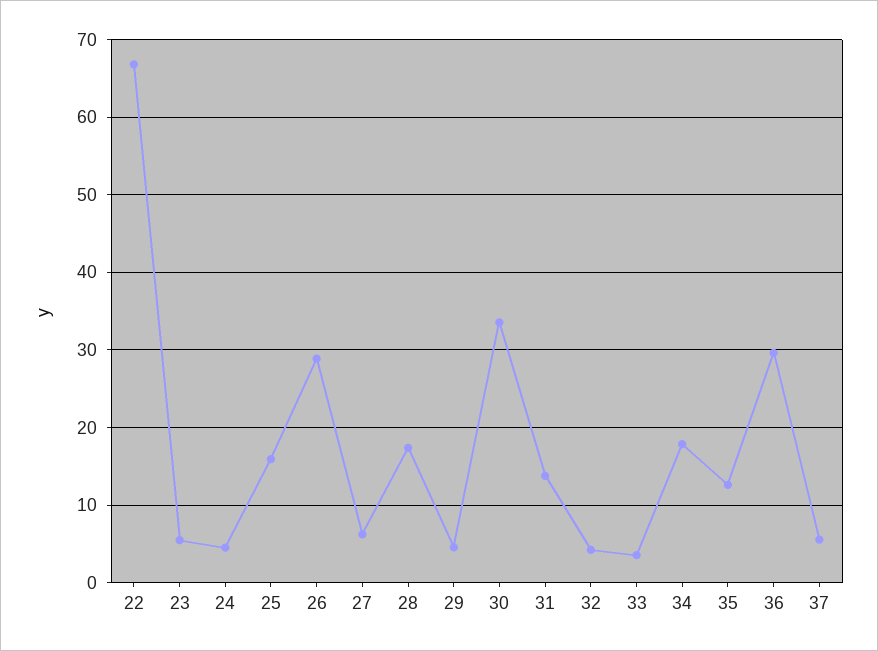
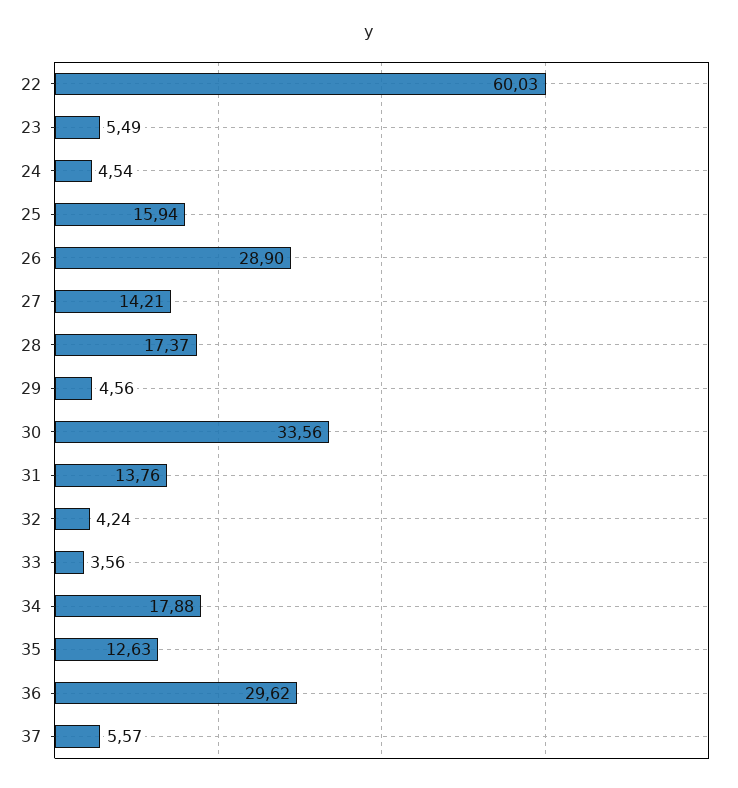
  {
-   "22": 67,
+   "22": 60.03,
    "23": 5.49,
    "24": 4.54,
    "25": 15.94,
    "26": 28.9,
-   "27": 6,
+   "27": 14.21,
    "28": 17.37,
    "29": 4.56,
    "30": 33.56,
    "31": 13.76,
    "32": 4.24,
    "33": 3.56,
    "34": 17.88,
    "35": 12.63,
    "36": 29.62,
    "37": 5.57
  }

